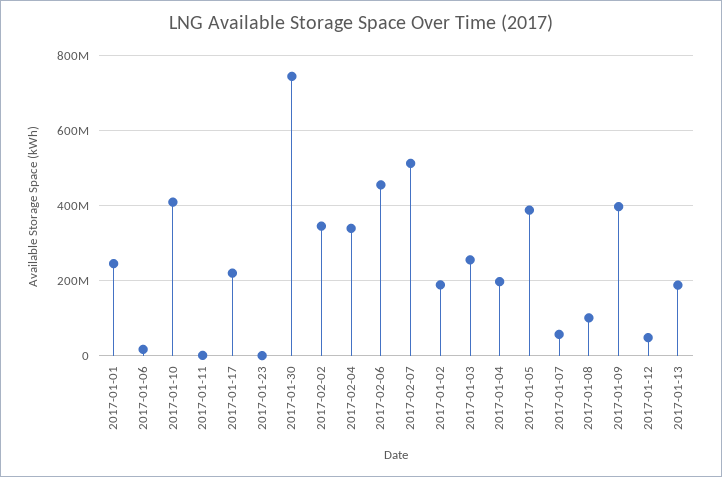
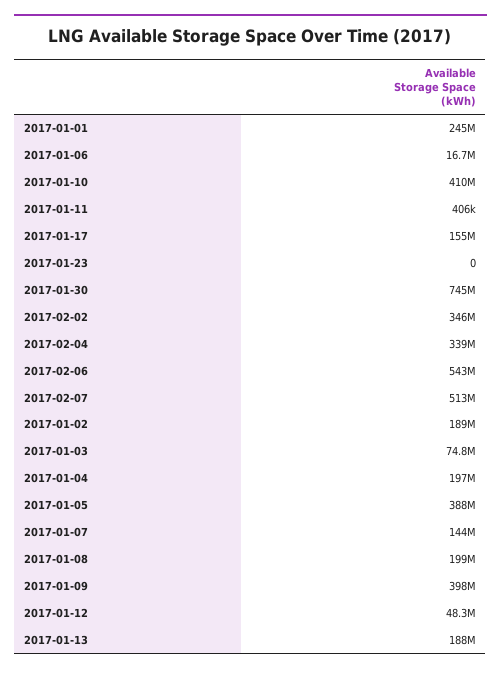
  {
    "2017-01-01": 245000000,
    "2017-01-06": 16700000,
    "2017-01-10": 410000000,
    "2017-01-11": 406000,
-   "2017-01-17": 220000000,
+   "2017-01-17": 155000000,
    "2017-01-23": 0,
    "2017-01-30": 745000000,
    "2017-02-02": 346000000,
    "2017-02-04": 339000000,
-   "2017-02-06": 460000000,
+   "2017-02-06": 543000000,
    "2017-02-07": 513000000,
    "2017-01-02": 189000000,
-   "2017-01-03": 260000000,
+   "2017-01-03": 74800000,
    "2017-01-04": 197000000,
    "2017-01-05": 388000000,
-   "2017-01-07": 60000000,
+   "2017-01-07": 144000000,
-   "2017-01-08": 100000000,
+   "2017-01-08": 199000000,
    "2017-01-09": 398000000,
    "2017-01-12": 48300000,
    "2017-01-13": 188000000
  }

